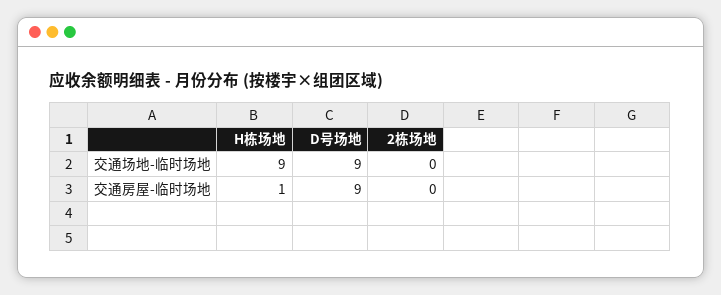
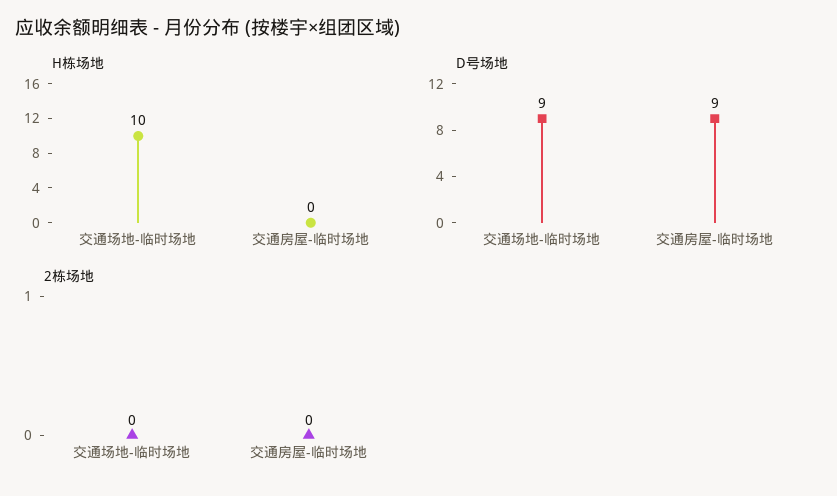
  {
    "H栋场地": {
-     "交通场地-临时场地": 9,
+     "交通场地-临时场地": 10,
-     "交通房屋-临时场地": 1
+     "交通房屋-临时场地": 0
    },
    "D号场地": {
      "交通场地-临时场地": 9,
      "交通房屋-临时场地": 9
    },
    "2栋场地": {
      "交通场地-临时场地": 0,
      "交通房屋-临时场地": 0
    }
  }

